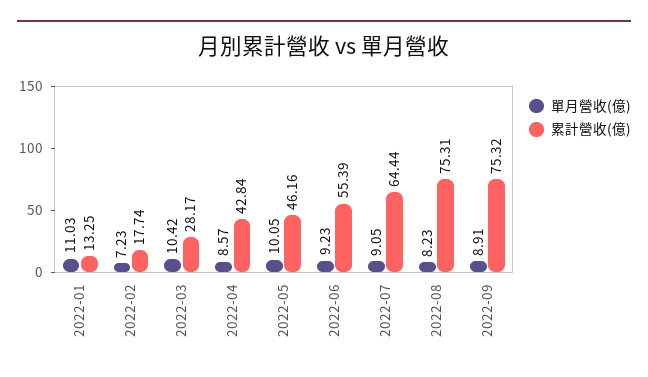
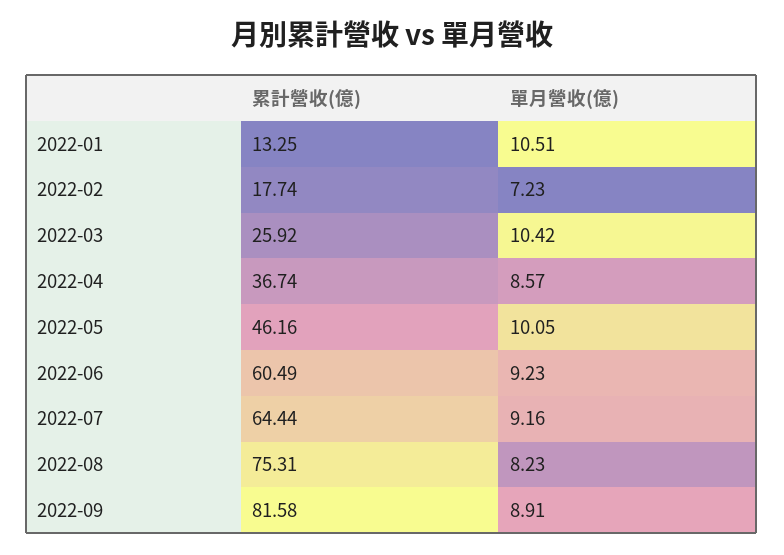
  {
    "單月營收(億)": {
-     "2022-01": 11.03,
+     "2022-01": 10.51,
      "2022-02": 7.23,
      "2022-03": 10.42,
      "2022-04": 8.57,
      "2022-05": 10.05,
      "2022-06": 9.23,
-     "2022-07": 9.05,
+     "2022-07": 9.16,
      "2022-08": 8.23,
      "2022-09": 8.91
    },
    "累計營收(億)": {
      "2022-01": 13.25,
      "2022-02": 17.74,
-     "2022-03": 28.17,
+     "2022-03": 25.92,
-     "2022-04": 42.84,
+     "2022-04": 36.74,
      "2022-05": 46.16,
-     "2022-06": 55.39,
+     "2022-06": 60.49,
      "2022-07": 64.44,
      "2022-08": 75.31,
-     "2022-09": 75.32
+     "2022-09": 81.58
    }
  }

